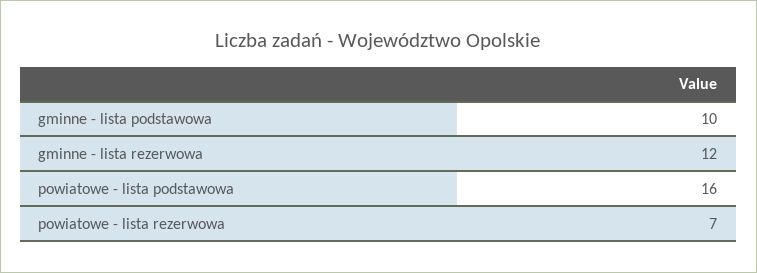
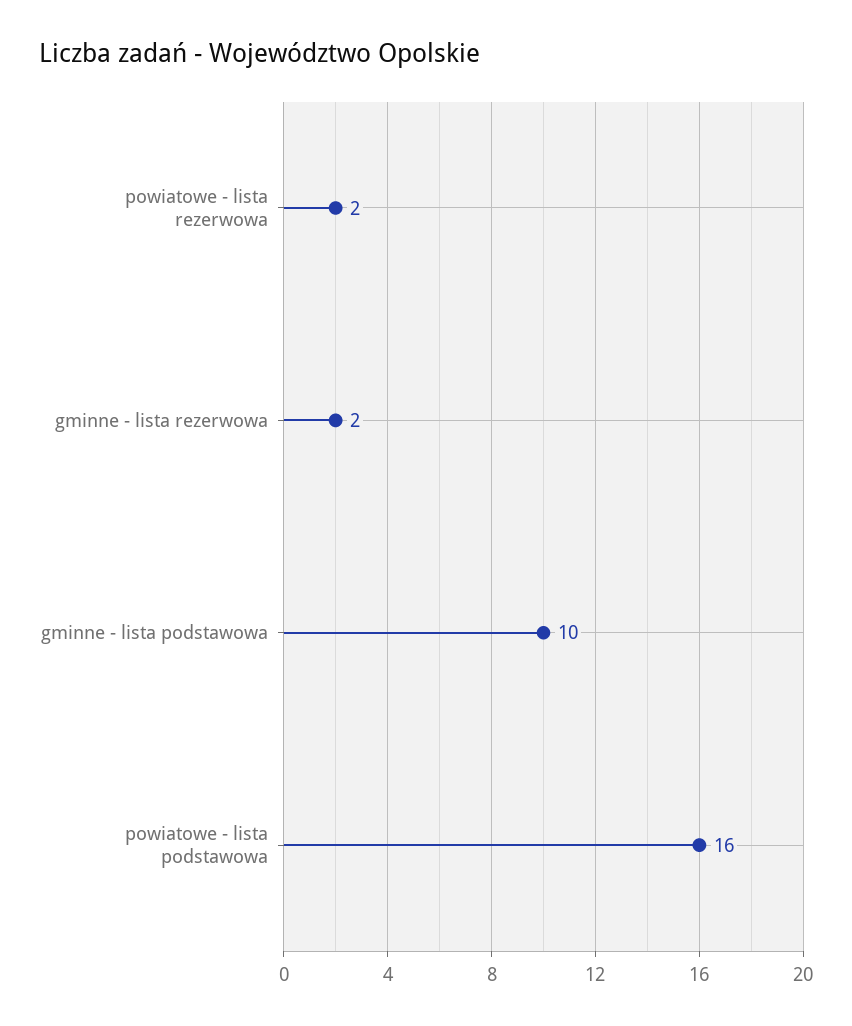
  {
    "gminne - lista podstawowa": 10,
-   "gminne - lista rezerwowa": 12,
+   "gminne - lista rezerwowa": 2,
    "powiatowe - lista podstawowa": 16,
-   "powiatowe - lista rezerwowa": 7
+   "powiatowe - lista rezerwowa": 2
  }

